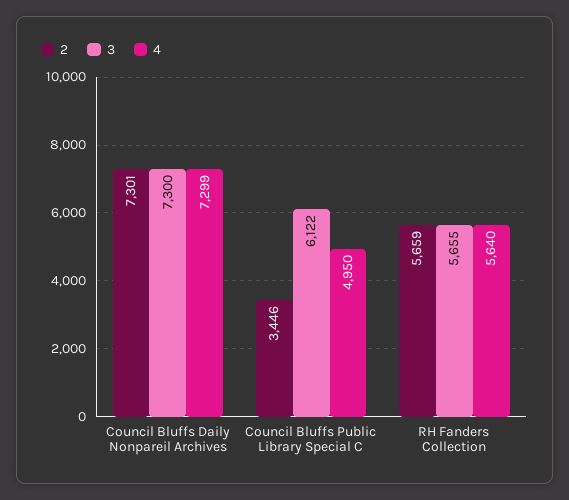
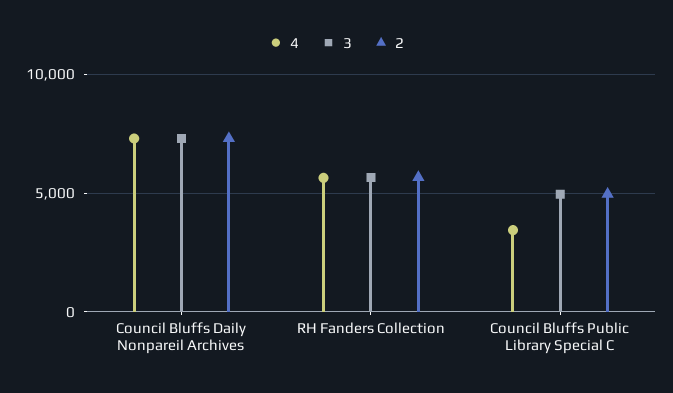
  {
    "2": {
      "Council Bluffs Daily Nonpareil Archives": 7301,
-     "Council Bluffs Public Library Special C": 3446,
+     "Council Bluffs Public Library Special C": 5000,
      "RH Fanders Collection": 5659
    },
    "3": {
      "Council Bluffs Daily Nonpareil Archives": 7300,
-     "Council Bluffs Public Library Special C": 6122,
+     "Council Bluffs Public Library Special C": 5000,
      "RH Fanders Collection": 5655
    },
    "4": {
      "Council Bluffs Daily Nonpareil Archives": 7299,
-     "Council Bluffs Public Library Special C": 4950,
+     "Council Bluffs Public Library Special C": 3500,
      "RH Fanders Collection": 5640
    }
  }

